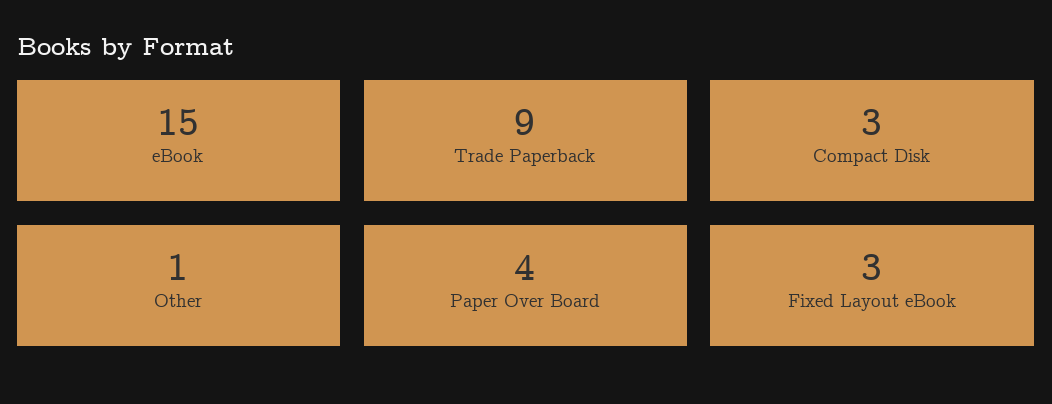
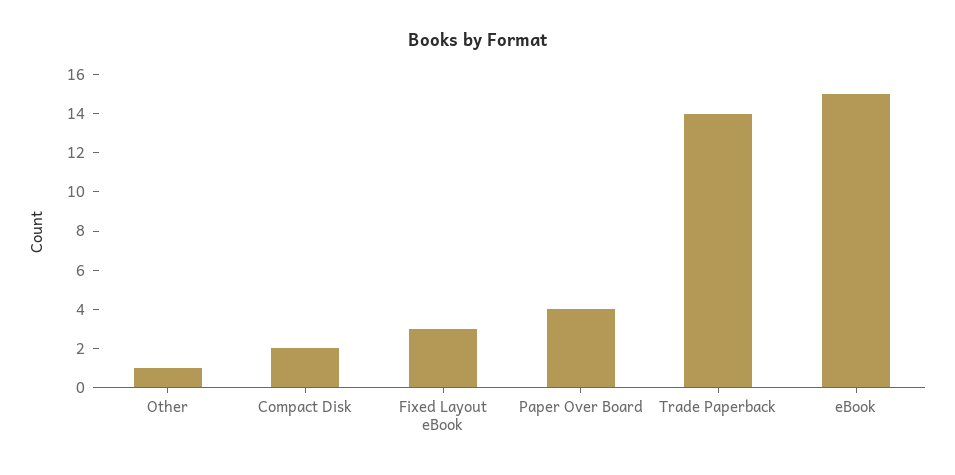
  {
    "eBook": 15,
-   "Trade Paperback": 9,
+   "Trade Paperback": 14,
-   "Compact Disk": 3,
+   "Compact Disk": 2,
    "Other": 1,
    "Paper Over Board": 4,
    "Fixed Layout eBook": 3
  }

